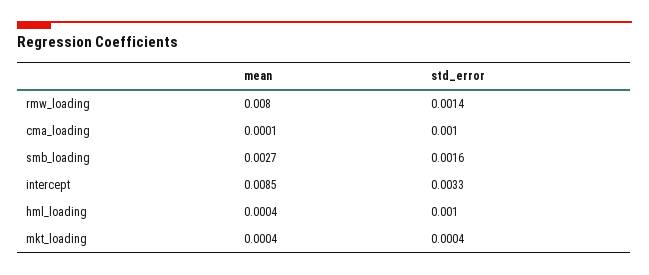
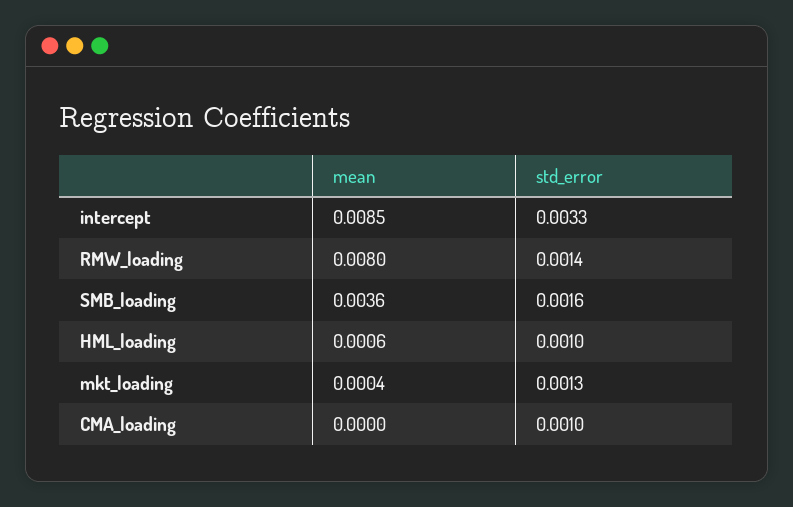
  {
    "mean": {
      "rmw_loading": 0.008,
-     "cma_loading": 0.0001,
+     "cma_loading": 0,
-     "smb_loading": 0.0027,
+     "smb_loading": 0.0036,
      "intercept": 0.0085,
-     "hml_loading": 0.0004,
+     "hml_loading": 0.0006,
      "mkt_loading": 0.0004
    },
    "std_error": {
      "rmw_loading": 0.0014,
      "cma_loading": 0.001,
      "smb_loading": 0.0016,
      "intercept": 0.0033,
      "hml_loading": 0.001,
-     "mkt_loading": 0.0004
+     "mkt_loading": 0.0013
    }
  }

